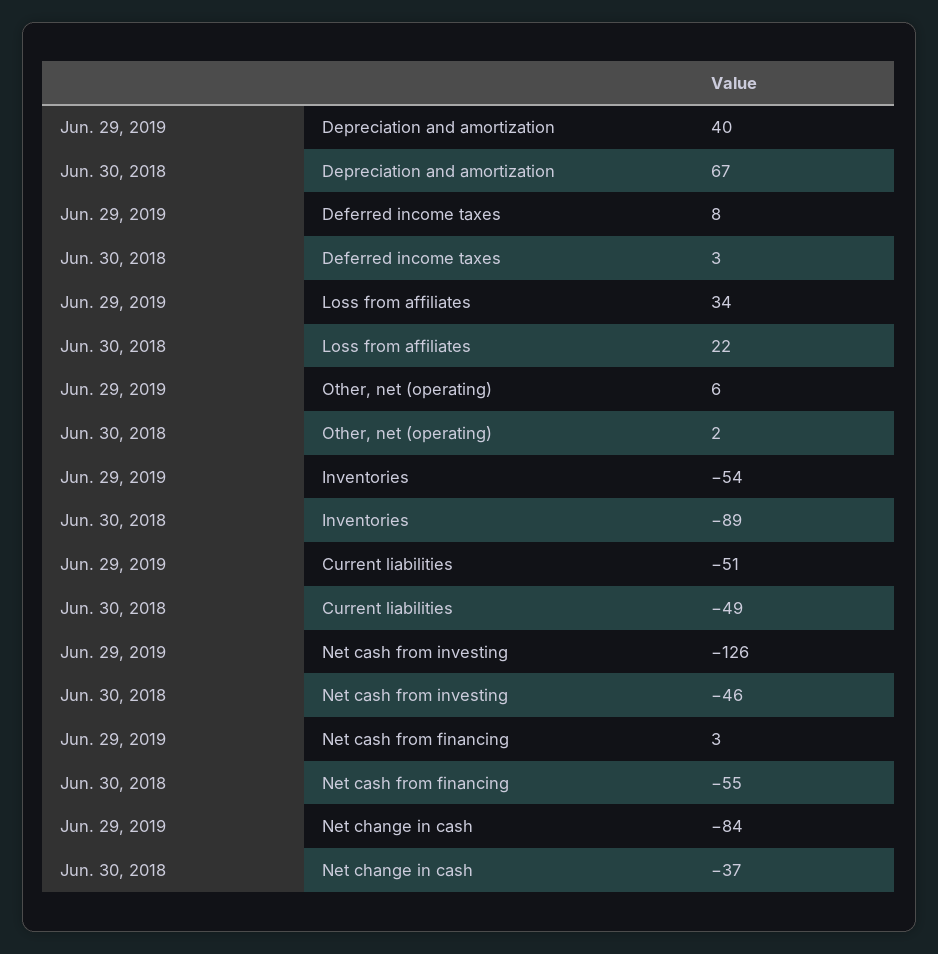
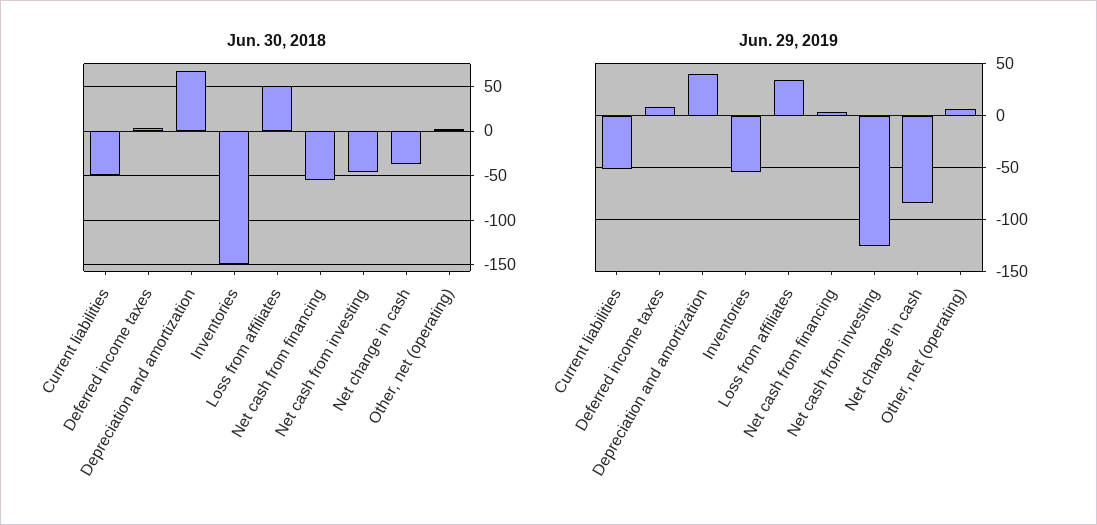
  {
    "Jun. 29, 2019": {
      "Depreciation and amortization": 40,
      "Deferred income taxes": 8,
      "Loss from affiliates": 34,
      "Other, net (operating)": 6,
      "Inventories": -54,
      "Current liabilities": -51,
      "Net cash from investing": -126,
      "Net cash from financing": 3,
      "Net change in cash": -84
    },
    "Jun. 30, 2018": {
      "Depreciation and amortization": 67,
      "Deferred income taxes": 3,
-     "Loss from affiliates": 22,
+     "Loss from affiliates": 50,
      "Other, net (operating)": 2,
-     "Inventories": -89,
+     "Inventories": -150,
      "Current liabilities": -49,
      "Net cash from investing": -46,
      "Net cash from financing": -55,
      "Net change in cash": -37
    }
  }

